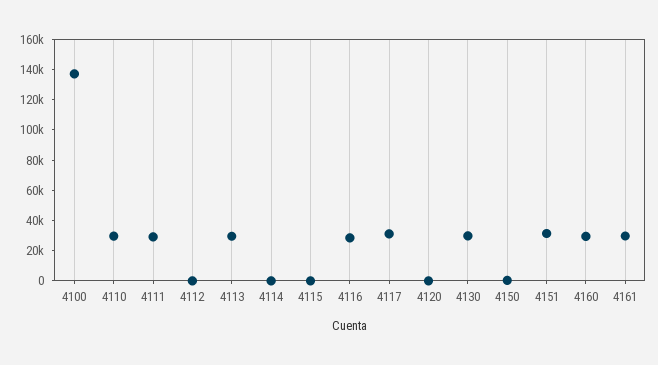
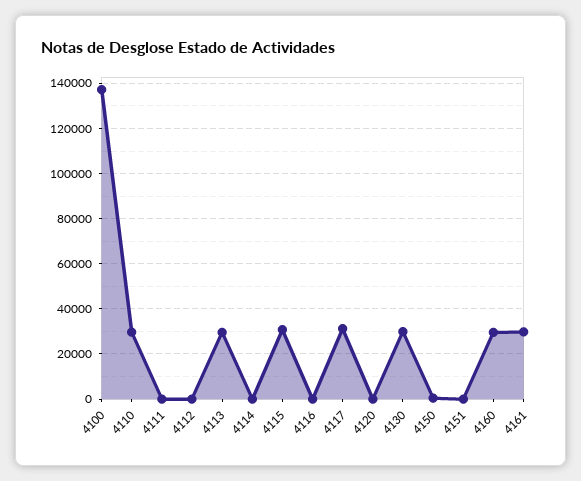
  {
    "4100": 135000,
    "4110": 30000,
-   "4111": 30000,
+   "4111": 0,
    "4112": 0,
    "4113": 30000,
    "4114": 0,
-   "4115": 0,
+   "4115": 30000,
-   "4116": 30000,
+   "4116": 0,
    "4117": 30000,
    "4120": 0,
    "4130": 30000,
    "4150": 0,
-   "4151": 30000,
+   "4151": 0,
    "4160": 30000,
    "4161": 30000
  }

